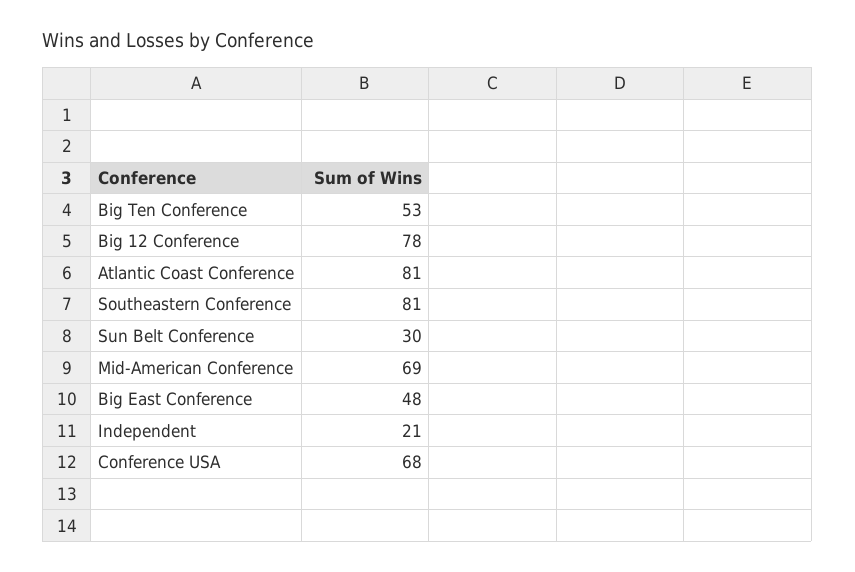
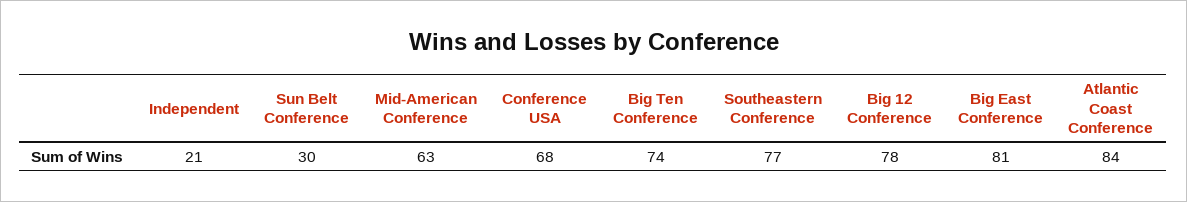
  {
-   "Big Ten Conference": 53,
+   "Big Ten Conference": 74,
    "Big 12 Conference": 78,
-   "Atlantic Coast Conference": 81,
+   "Atlantic Coast Conference": 84,
-   "Southeastern Conference": 81,
+   "Southeastern Conference": 77,
    "Sun Belt Conference": 30,
-   "Mid-American Conference": 69,
+   "Mid-American Conference": 63,
-   "Big East Conference": 48,
+   "Big East Conference": 81,
    "Independent": 21,
    "Conference USA": 68
  }

